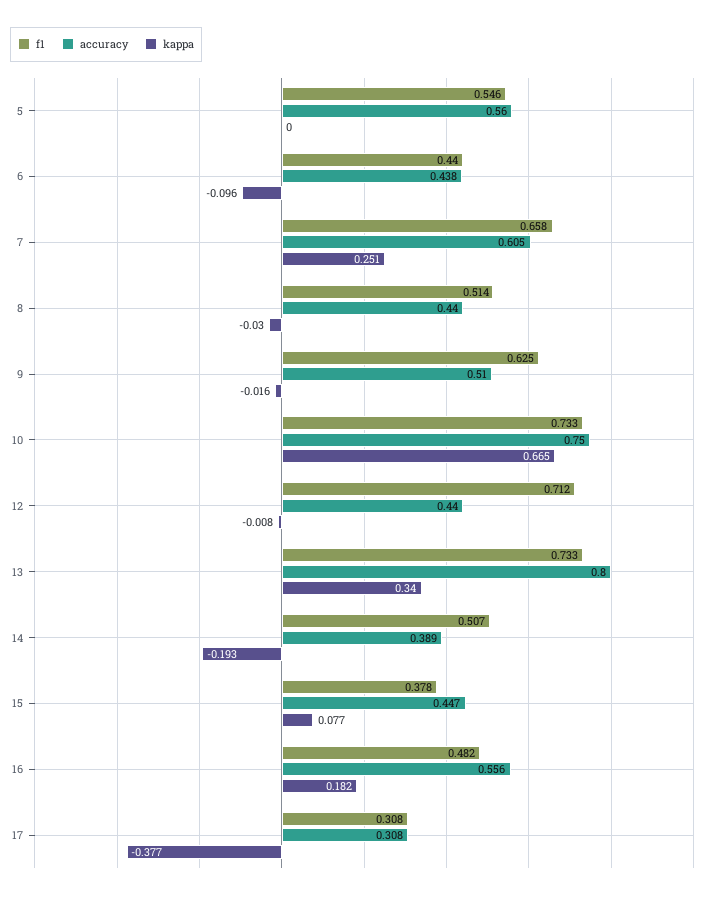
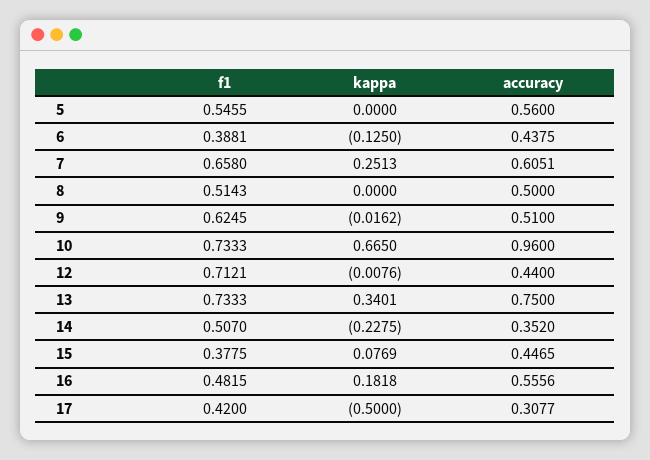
  {
    "f1": {
      "5": 0.5455,
-     "6": 0.44,
+     "6": 0.3881,
      "7": 0.658,
      "8": 0.5143,
      "9": 0.6245,
      "10": 0.7333,
      "12": 0.7121,
      "13": 0.7333,
      "14": 0.507,
      "15": 0.3775,
      "16": 0.4815,
-     "17": 0.308
+     "17": 0.42
    },
    "accuracy": {
      "5": 0.56,
      "6": 0.4375,
      "7": 0.6051,
-     "8": 0.44,
+     "8": 0.5,
      "9": 0.51,
-     "10": 0.75,
+     "10": 0.96,
      "12": 0.44,
-     "13": 0.8,
+     "13": 0.75,
-     "14": 0.389,
+     "14": 0.352,
      "15": 0.4465,
      "16": 0.5556,
      "17": 0.3077
    },
    "kappa": {
      "5": 0,
-     "6": -0.096,
+     "6": -0.125,
      "7": 0.2513,
-     "8": -0.03,
+     "8": 0,
      "9": -0.0162,
      "10": 0.665,
      "12": -0.0076,
      "13": 0.3401,
-     "14": -0.193,
+     "14": -0.2275,
      "15": 0.0769,
      "16": 0.1818,
-     "17": -0.377
+     "17": -0.5
    }
  }

